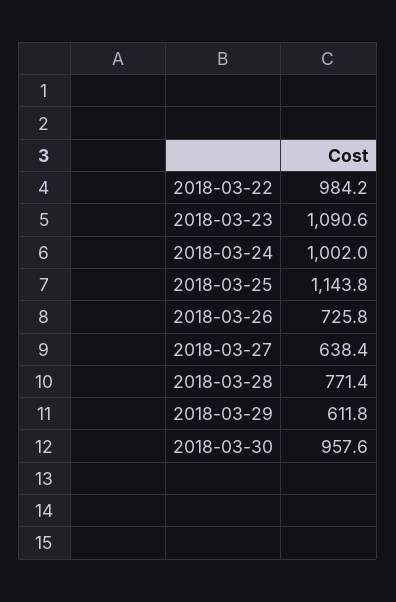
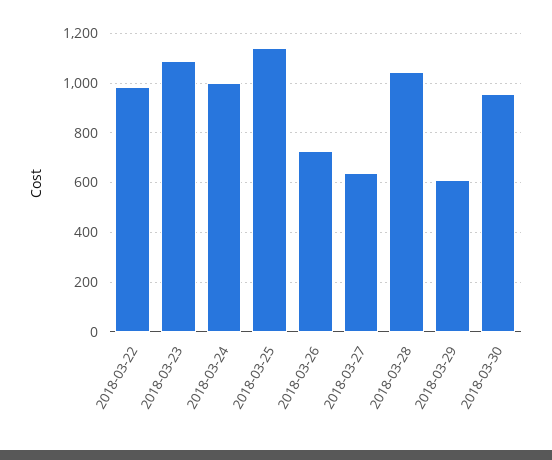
  {
    "2018-03-22": 984.2,
    "2018-03-23": 1090.6,
    "2018-03-24": 1002,
    "2018-03-25": 1143.8,
    "2018-03-26": 725.8,
    "2018-03-27": 638.4,
-   "2018-03-28": 771.4,
+   "2018-03-28": 1050,
    "2018-03-29": 611.8,
    "2018-03-30": 957.6
  }

